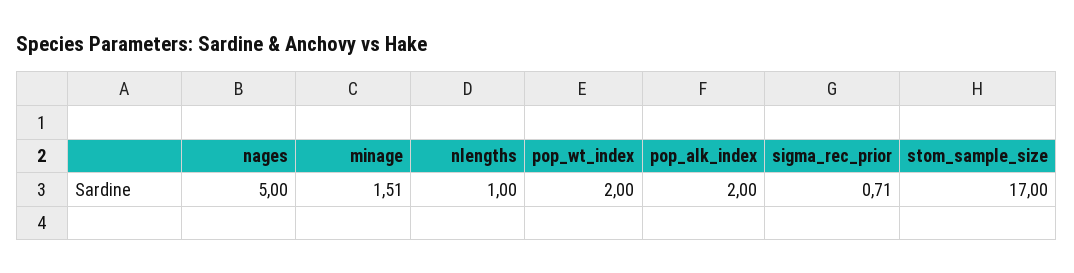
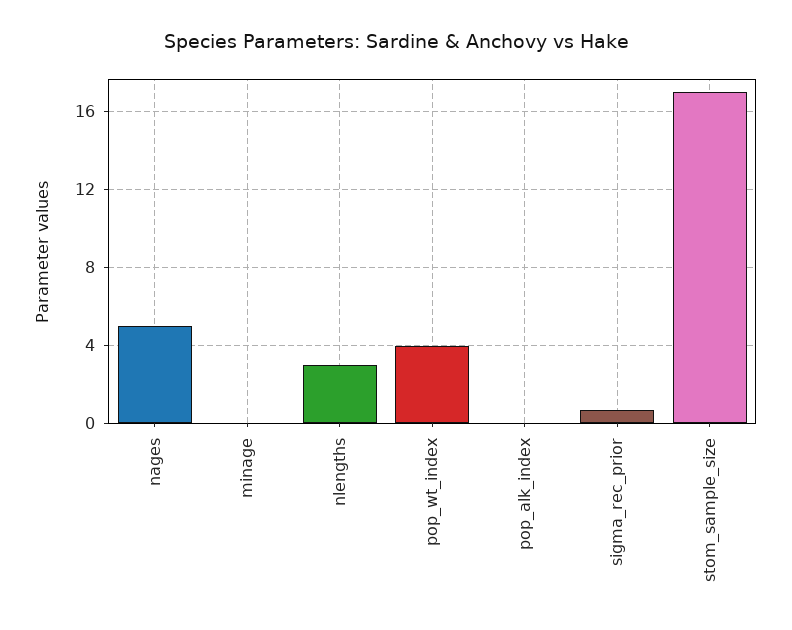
  {
    "nages": 5,
-   "minage": 1.51,
+   "minage": 0,
-   "nlengths": 1,
+   "nlengths": 3,
-   "pop_wt_index": 2,
+   "pop_wt_index": 4,
-   "pop_alk_index": 2,
+   "pop_alk_index": 0,
    "sigma_rec_prior": 0.71,
    "stom_sample_size": 17
  }

